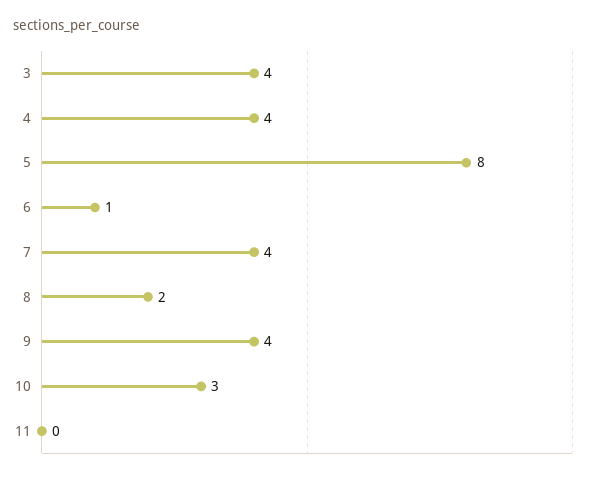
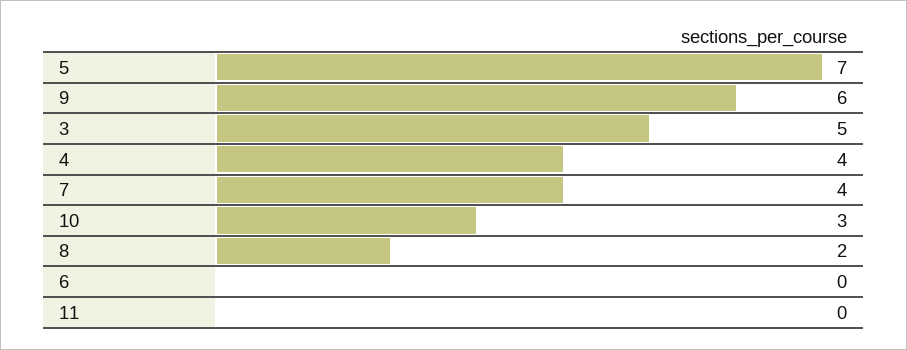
  {
-   "3": 4,
+   "3": 5,
    "4": 4,
-   "5": 8,
+   "5": 7,
-   "6": 1,
+   "6": 0,
    "7": 4,
    "8": 2,
-   "9": 4,
+   "9": 6,
    "10": 3,
    "11": 0
  }

